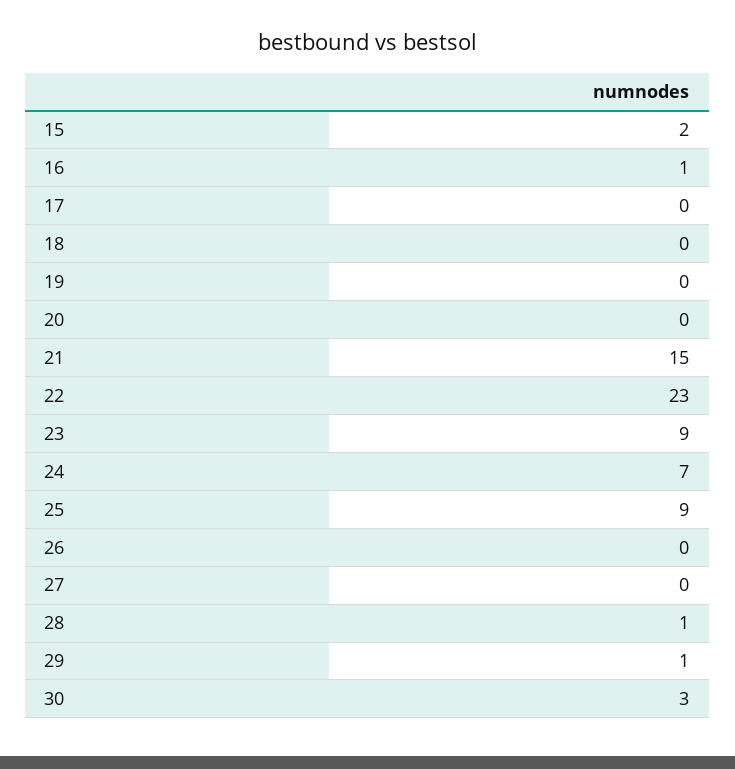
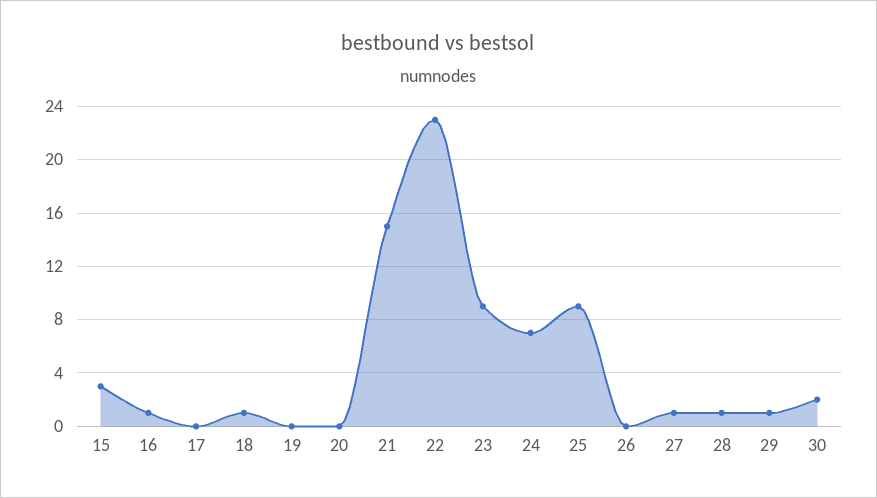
  {
-   "15": 2,
+   "15": 3,
    "16": 1,
    "17": 0,
-   "18": 0,
+   "18": 1,
    "19": 0,
    "20": 0,
    "21": 15,
    "22": 23,
    "23": 9,
    "24": 7,
    "25": 9,
    "26": 0,
-   "27": 0,
+   "27": 1,
    "28": 1,
    "29": 1,
-   "30": 3
+   "30": 2
  }

